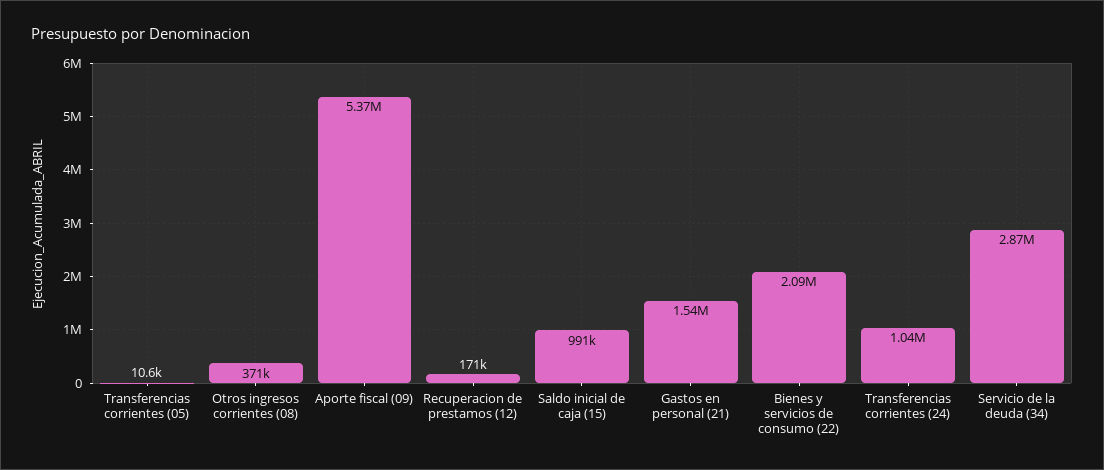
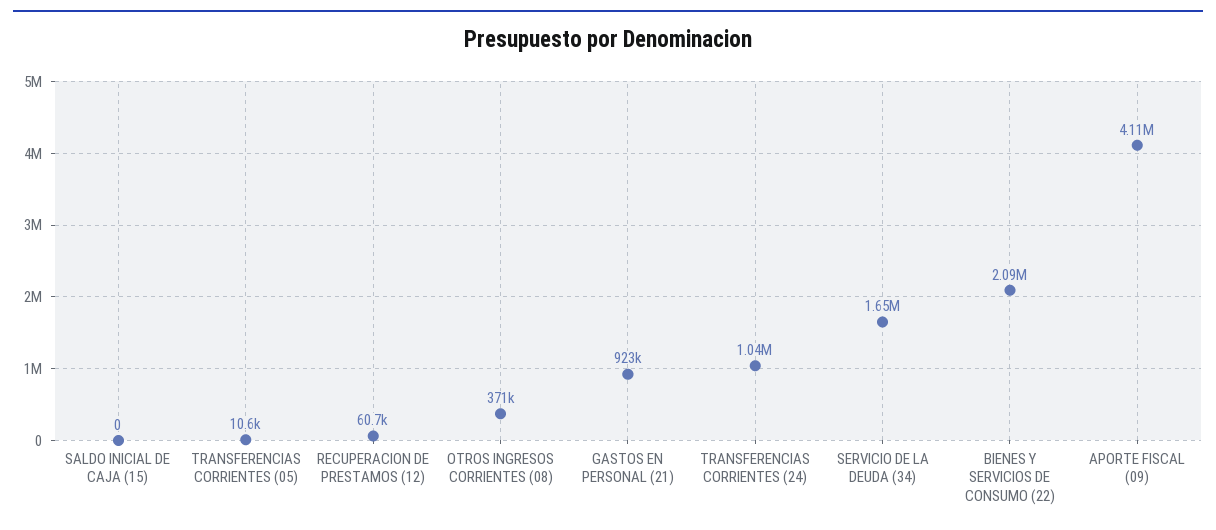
  {
    "Transferencias corrientes (05)": 10600,
    "Otros ingresos corrientes (08)": 371000,
-   "Aporte fiscal (09)": 5370000,
+   "Aporte fiscal (09)": 4110000,
-   "Recuperacion de prestamos (12)": 171000,
+   "Recuperacion de prestamos (12)": 60700,
-   "Saldo inicial de caja (15)": 991000,
+   "Saldo inicial de caja (15)": 0,
-   "Gastos en personal (21)": 1540000,
+   "Gastos en personal (21)": 923000,
    "Bienes y servicios de consumo (22)": 2090000,
    "Transferencias corrientes (24)": 1040000,
-   "Servicio de la deuda (34)": 2870000
+   "Servicio de la deuda (34)": 1650000
  }

